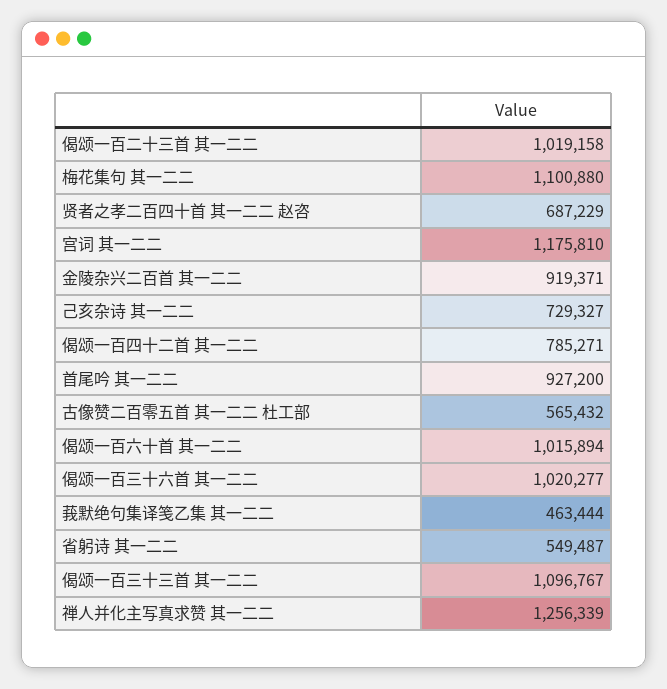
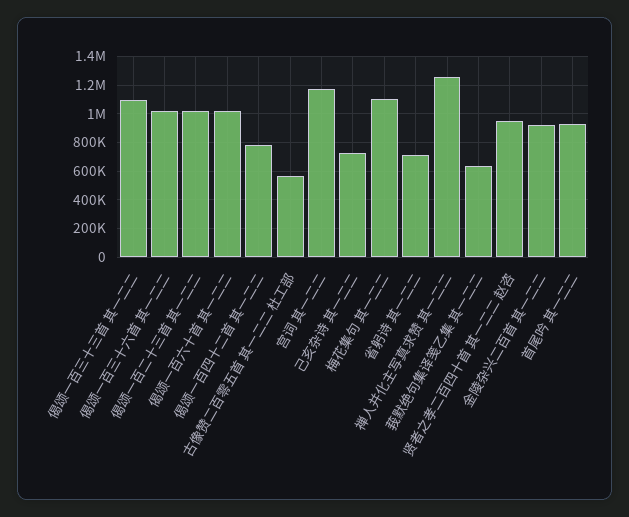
  {
    "偈颂一百二十三首 其一二二": 1019158,
    "梅花集句 其一二二": 1100880,
-   "贤者之孝二百四十首 其一二二 赵咨": 687229,
+   "贤者之孝二百四十首 其一二二 赵咨": 950000,
    "宫词 其一二二": 1175810,
    "金陵杂兴二百首 其一二二": 919371,
    "己亥杂诗 其一二二": 729327,
    "偈颂一百四十二首 其一二二": 785271,
    "首尾吟 其一二二": 927200,
    "古像赞二百零五首 其一二二 杜工部": 565432,
    "偈颂一百六十首 其一二二": 1015894,
    "偈颂一百三十六首 其一二二": 1020277,
-   "莪默绝句集译笺乙集 其一二二": 463444,
+   "莪默绝句集译笺乙集 其一二二": 650000,
-   "省躬诗 其一二二": 549487,
+   "省躬诗 其一二二": 700000,
    "偈颂一百三十三首 其一二二": 1096767,
    "禅人并化主写真求赞 其一二二": 1256339
  }

